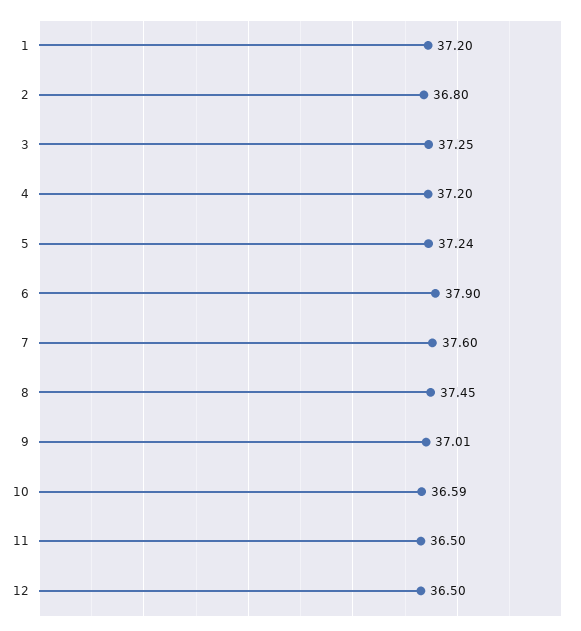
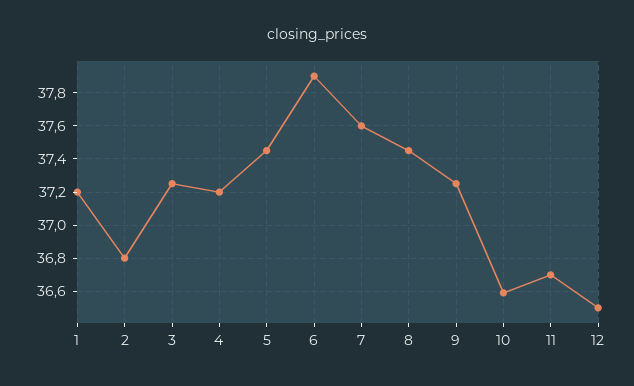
  {
    "1": 37.2,
    "2": 36.8,
    "3": 37.25,
    "4": 37.2,
-   "5": 37.24,
+   "5": 37.45,
    "6": 37.9,
    "7": 37.6,
    "8": 37.45,
-   "9": 37.01,
+   "9": 37.25,
    "10": 36.59,
-   "11": 36.5,
+   "11": 36.7,
    "12": 36.5
  }

